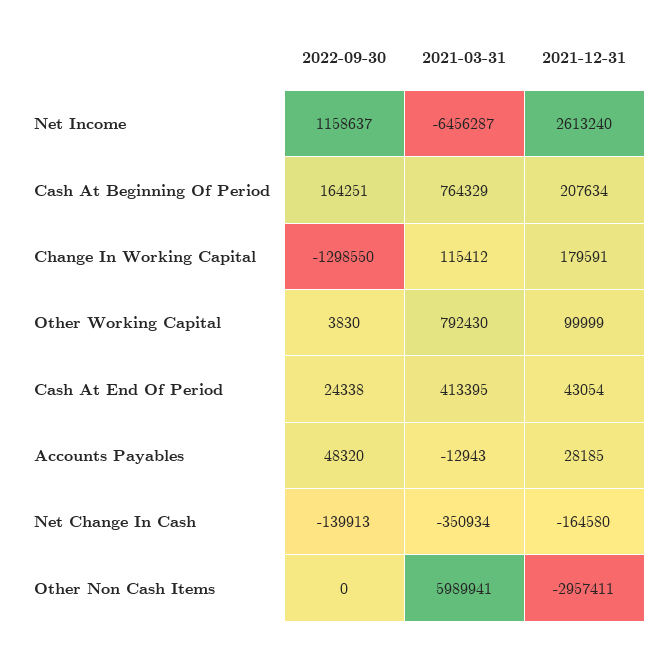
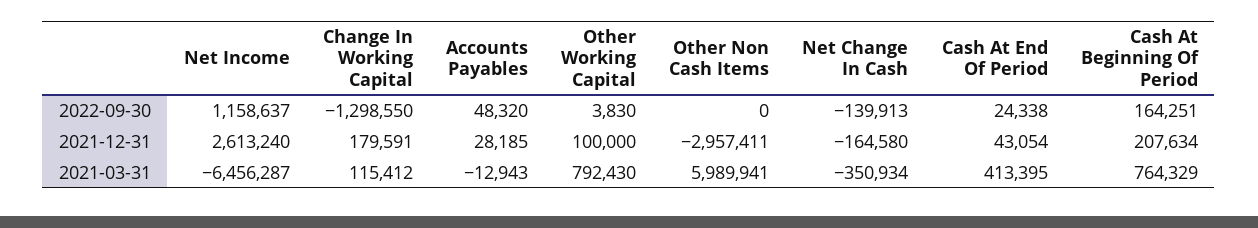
  {
    "2022-09-30": {
      "Net Income": 1158637,
      "Cash At Beginning Of Period": 164251,
      "Change In Working Capital": -1298550,
      "Other Working Capital": 3830,
      "Cash At End Of Period": 24338,
      "Accounts Payables": 48320,
      "Net Change In Cash": -139913,
      "Other Non Cash Items": 0
    },
    "2021-03-31": {
      "Net Income": -6456287,
      "Cash At Beginning Of Period": 764329,
      "Change In Working Capital": 115412,
      "Other Working Capital": 792430,
      "Cash At End Of Period": 413395,
      "Accounts Payables": -12943,
      "Net Change In Cash": -350934,
      "Other Non Cash Items": 5989941
    },
    "2021-12-31": {
      "Net Income": 2613240,
      "Cash At Beginning Of Period": 207634,
      "Change In Working Capital": 179591,
-     "Other Working Capital": 99999,
+     "Other Working Capital": 100000,
      "Cash At End Of Period": 43054,
      "Accounts Payables": 28185,
      "Net Change In Cash": -164580,
      "Other Non Cash Items": -2957411
    }
  }

